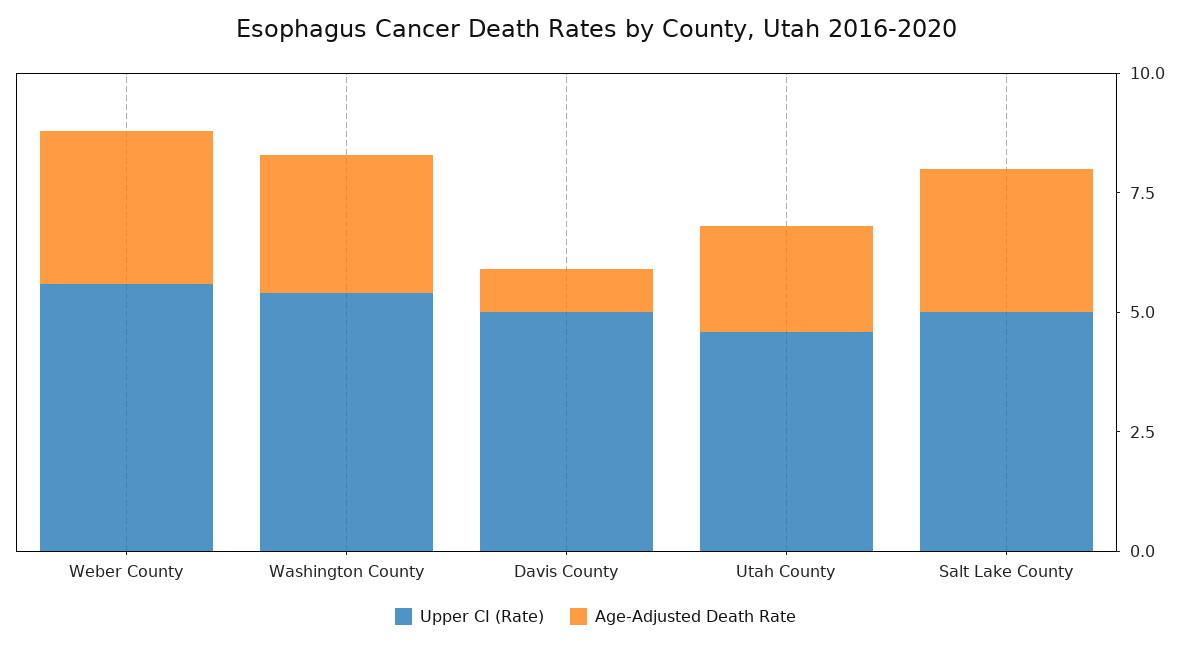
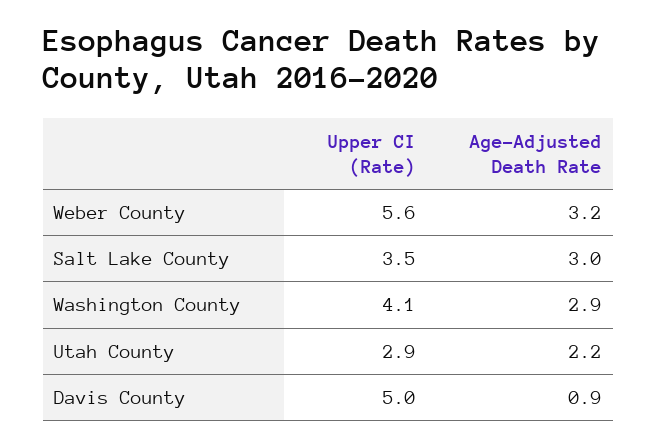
  {
    "Upper CI (Rate)": {
      "Weber County": 5.6,
-     "Washington County": 5.5,
+     "Washington County": 4.1,
      "Davis County": 5,
-     "Utah County": 4.5,
+     "Utah County": 2.9,
-     "Salt Lake County": 5
+     "Salt Lake County": 3.5
    },
    "Age-Adjusted Death Rate": {
      "Weber County": 3.2,
      "Washington County": 2.9,
      "Davis County": 0.9,
      "Utah County": 2.2,
      "Salt Lake County": 3
    }
  }

